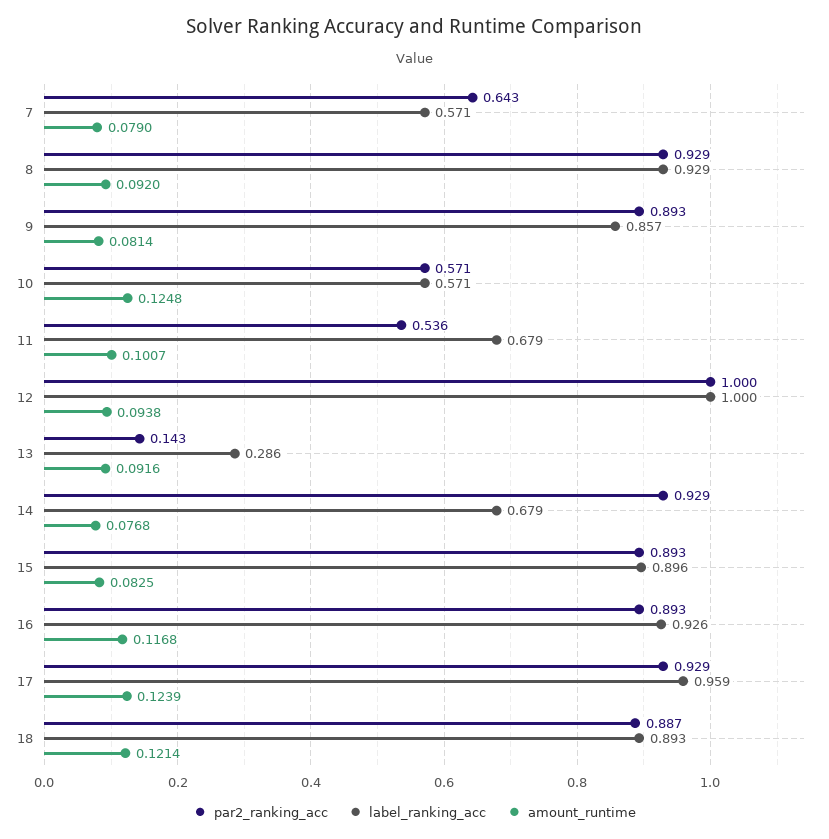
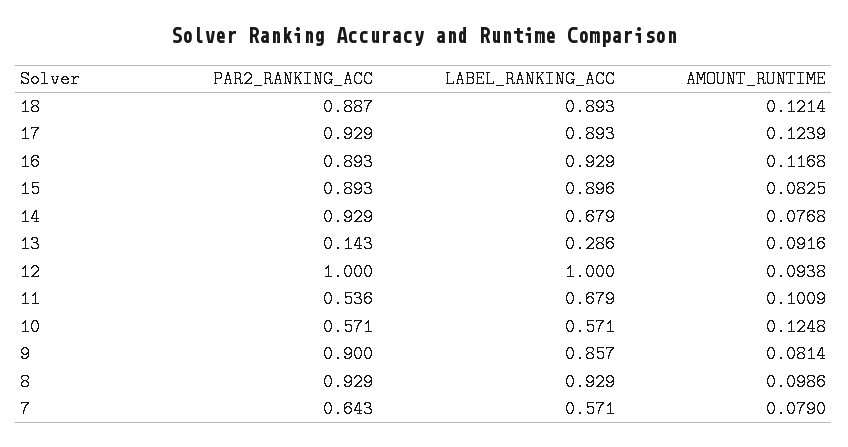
  {
    "par2_ranking_acc": {
      "7": 0.643,
      "8": 0.929,
-     "9": 0.893,
+     "9": 0.9,
      "10": 0.571,
      "11": 0.536,
      "12": 1,
      "13": 0.143,
      "14": 0.929,
      "15": 0.893,
      "16": 0.893,
      "17": 0.929,
      "18": 0.887
    },
    "label_ranking_acc": {
      "7": 0.571,
      "8": 0.929,
      "9": 0.857,
      "10": 0.571,
      "11": 0.679,
      "12": 1,
      "13": 0.286,
      "14": 0.679,
      "15": 0.896,
-     "16": 0.926,
+     "16": 0.929,
-     "17": 0.959,
+     "17": 0.893,
      "18": 0.893
    },
    "amount_runtime": {
      "7": 0.079,
-     "8": 0.092,
+     "8": 0.0986,
      "9": 0.0814,
      "10": 0.1248,
-     "11": 0.1007,
+     "11": 0.1009,
      "12": 0.0938,
      "13": 0.0916,
      "14": 0.0768,
      "15": 0.0825,
      "16": 0.1168,
      "17": 0.1239,
      "18": 0.1214
    }
  }

